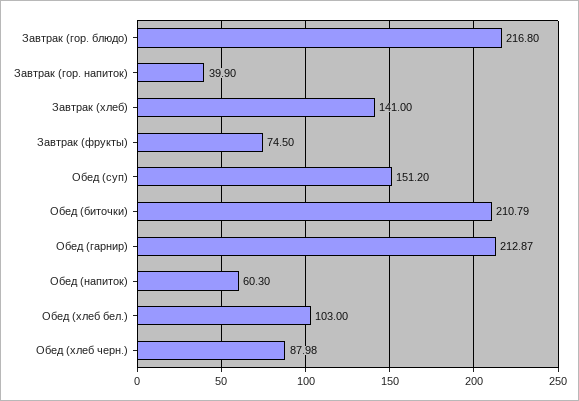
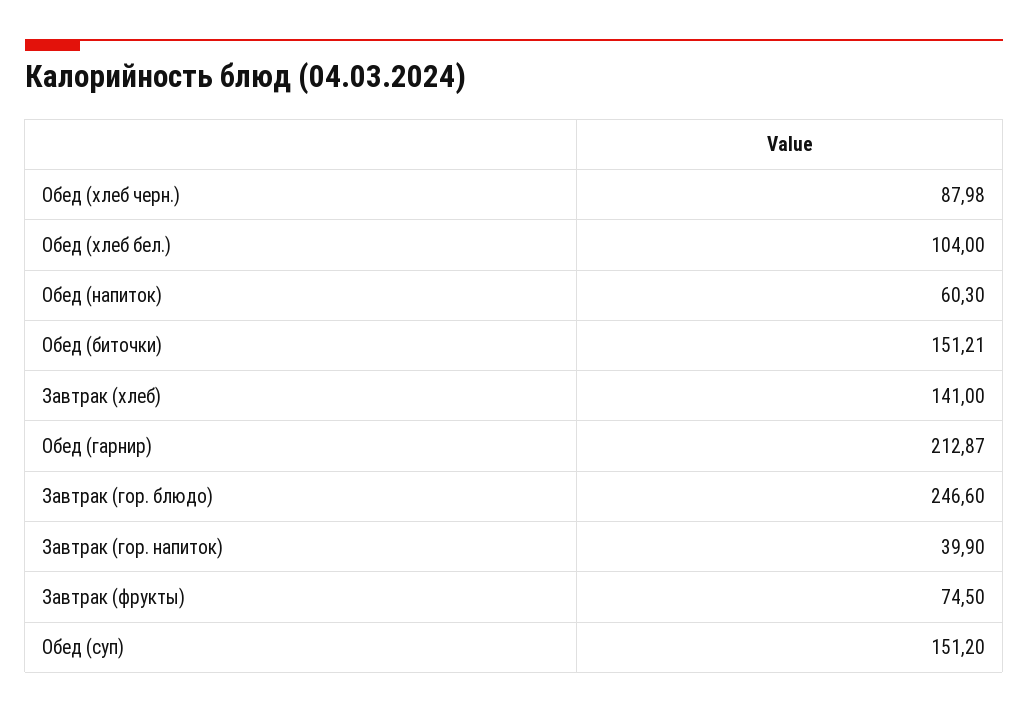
  {
-   "Завтрак (гор. блюдо)": 216.8,
+   "Завтрак (гор. блюдо)": 246.6,
    "Завтрак (гор. напиток)": 39.9,
    "Завтрак (хлеб)": 141,
    "Завтрак (фрукты)": 74.5,
    "Обед (суп)": 151.2,
-   "Обед (биточки)": 210.79,
+   "Обед (биточки)": 151.21,
    "Обед (гарнир)": 212.87,
    "Обед (напиток)": 60.3,
-   "Обед (хлеб бел.)": 103,
+   "Обед (хлеб бел.)": 104,
    "Обед (хлеб черн.)": 87.98
  }

